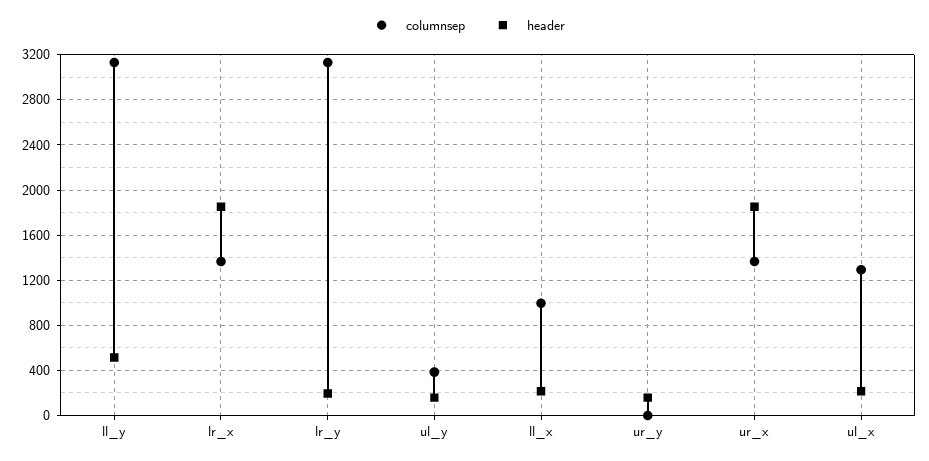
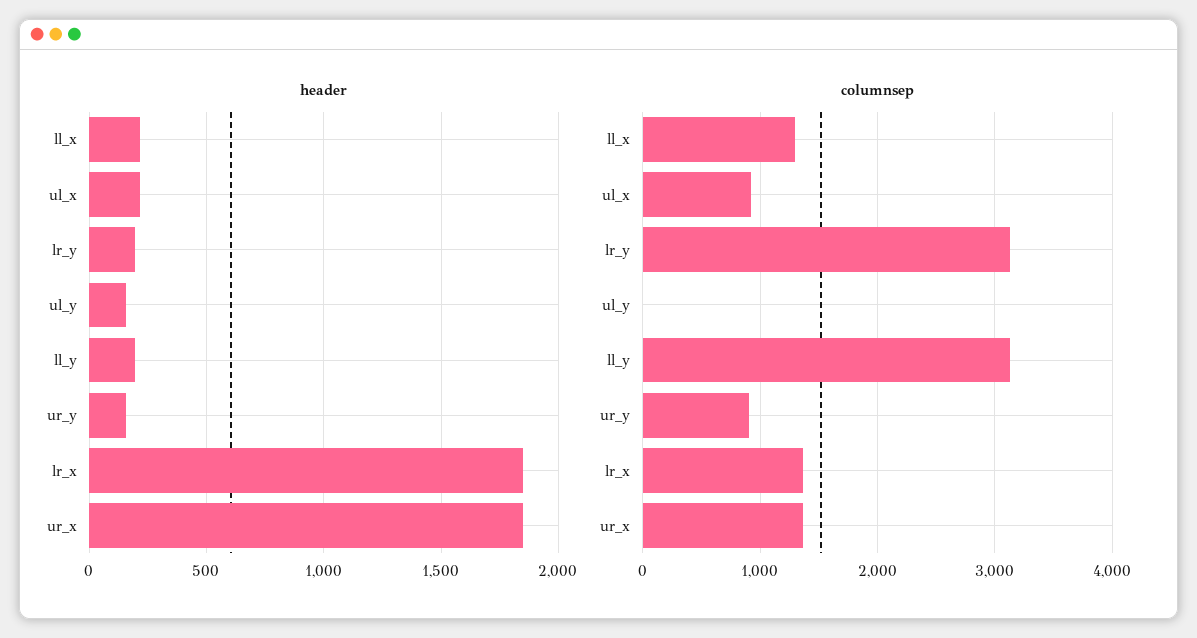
  {
    "columnsep": {
      "ll_y": 3100,
      "lr_x": 1400,
      "lr_y": 3100,
-     "ul_y": 400,
+     "ul_y": 0,
-     "ll_x": 1000,
+     "ll_x": 1300,
-     "ur_y": 0,
+     "ur_y": 900,
      "ur_x": 1400,
-     "ul_x": 1300
+     "ul_x": 900
    },
    "header": {
-     "ll_y": 500,
+     "ll_y": 200,
      "lr_x": 1850,
      "lr_y": 200,
      "ul_y": 150,
      "ll_x": 200,
      "ur_y": 150,
      "ur_x": 1850,
      "ul_x": 200
    }
  }

